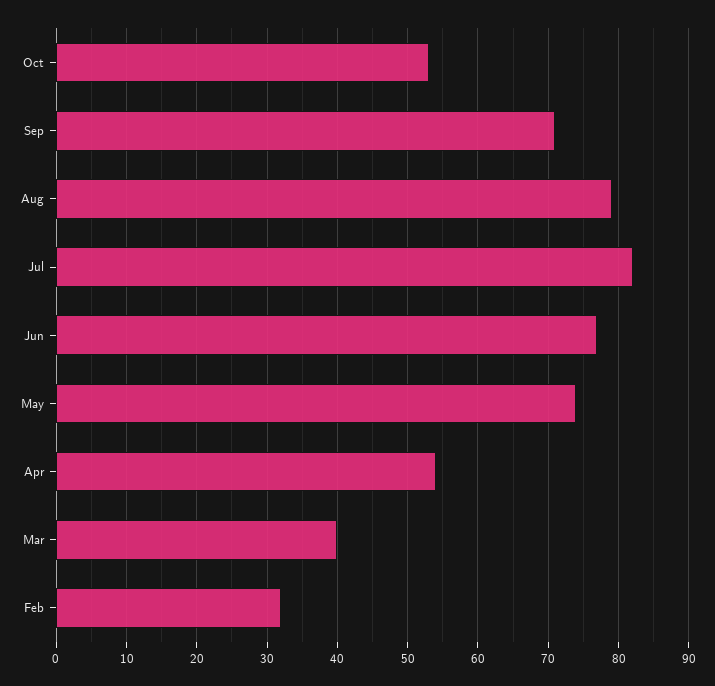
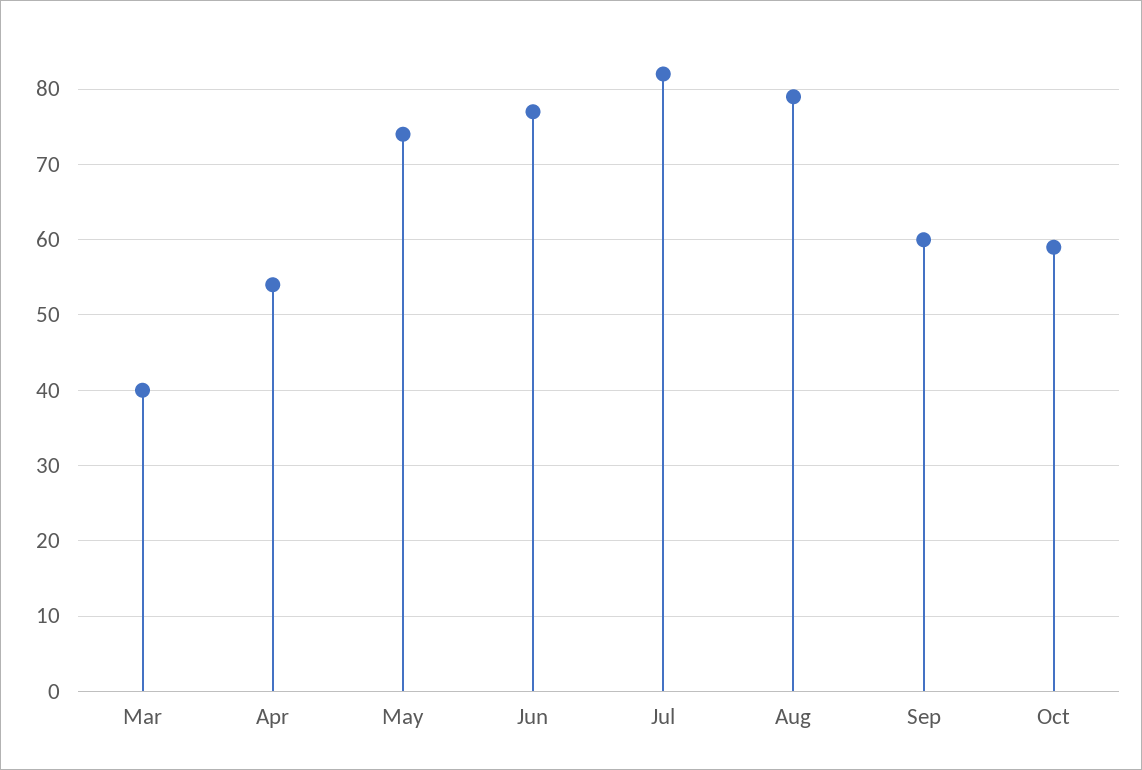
  {
-   "Oct": 53,
+   "Oct": 59,
-   "Sep": 71,
+   "Sep": 60,
    "Aug": 79,
    "Jul": 82,
    "Jun": 77,
    "May": 74,
    "Apr": 54,
-   "Mar": 40,
+   "Mar": 40
-   "Feb": 32
  }

